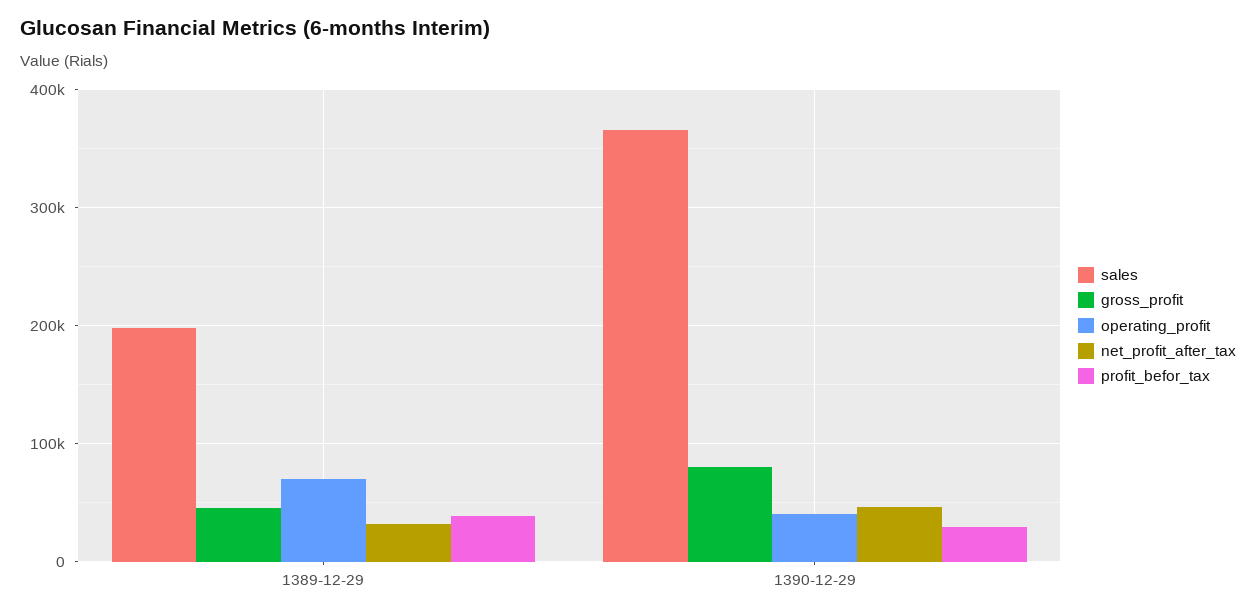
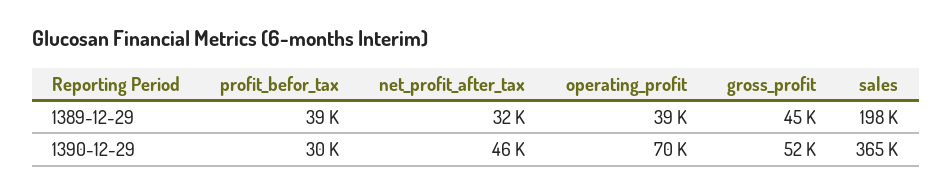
  {
    "sales": {
      "1389-12-29": 198000,
      "1390-12-29": 365000
    },
    "gross_profit": {
      "1389-12-29": 45000,
-     "1390-12-29": 80000
+     "1390-12-29": 52000
    },
    "operating_profit": {
-     "1389-12-29": 70000,
+     "1389-12-29": 39000,
-     "1390-12-29": 40000
+     "1390-12-29": 70000
    },
    "net_profit_after_tax": {
      "1389-12-29": 32000,
      "1390-12-29": 46000
    },
    "profit_befor_tax": {
      "1389-12-29": 39000,
      "1390-12-29": 30000
    }
  }

